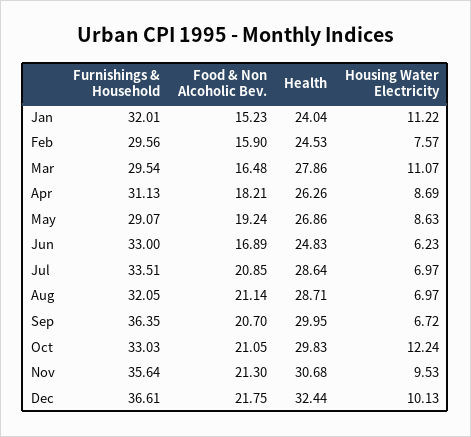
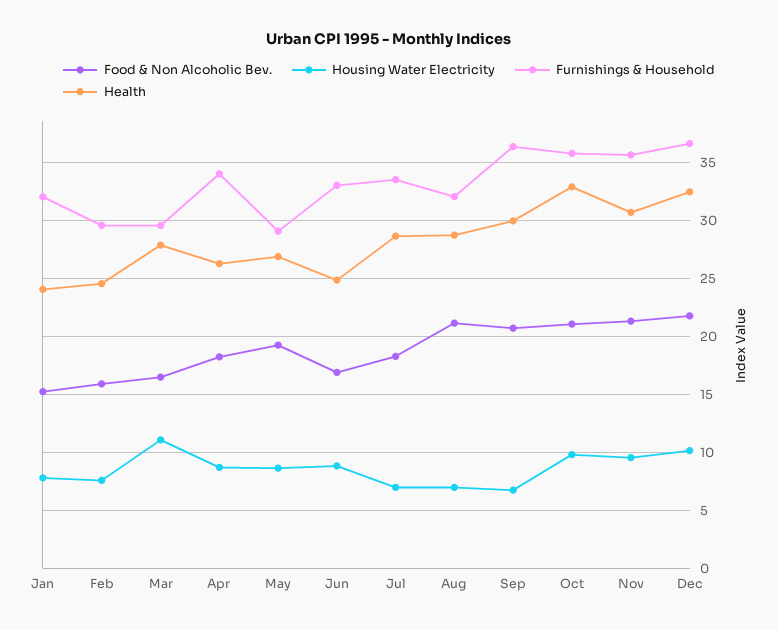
  {
    "Furnishings & Household": {
      "Jan": 32.01,
      "Feb": 29.56,
      "Mar": 29.54,
-     "Apr": 31.13,
+     "Apr": 34,
      "May": 29.07,
      "Jun": 33,
      "Jul": 33.51,
      "Aug": 32.05,
      "Sep": 36.35,
-     "Oct": 33.03,
+     "Oct": 36,
      "Nov": 35.64,
      "Dec": 36.61
    },
    "Food & Non Alcoholic Bev.": {
      "Jan": 15.23,
      "Feb": 15.9,
      "Mar": 16.48,
      "Apr": 18.21,
      "May": 19.24,
      "Jun": 16.89,
-     "Jul": 20.85,
+     "Jul": 18,
      "Aug": 21.14,
      "Sep": 20.7,
      "Oct": 21.05,
      "Nov": 21.3,
      "Dec": 21.75
    },
    "Health": {
      "Jan": 24.04,
      "Feb": 24.53,
      "Mar": 27.86,
      "Apr": 26.26,
      "May": 26.86,
      "Jun": 24.83,
      "Jul": 28.64,
      "Aug": 28.71,
      "Sep": 29.95,
-     "Oct": 29.83,
+     "Oct": 33,
      "Nov": 30.68,
      "Dec": 32.44
    },
    "Housing Water Electricity": {
-     "Jan": 11.22,
+     "Jan": 8,
      "Feb": 7.57,
      "Mar": 11.07,
      "Apr": 8.69,
      "May": 8.63,
-     "Jun": 6.23,
+     "Jun": 9,
      "Jul": 6.97,
      "Aug": 6.97,
      "Sep": 6.72,
-     "Oct": 12.24,
+     "Oct": 10,
      "Nov": 9.53,
      "Dec": 10.13
    }
  }

